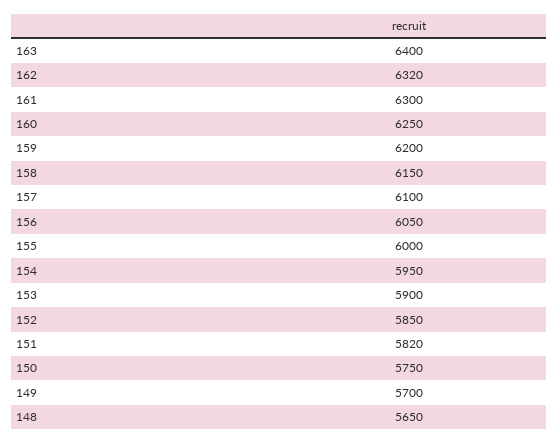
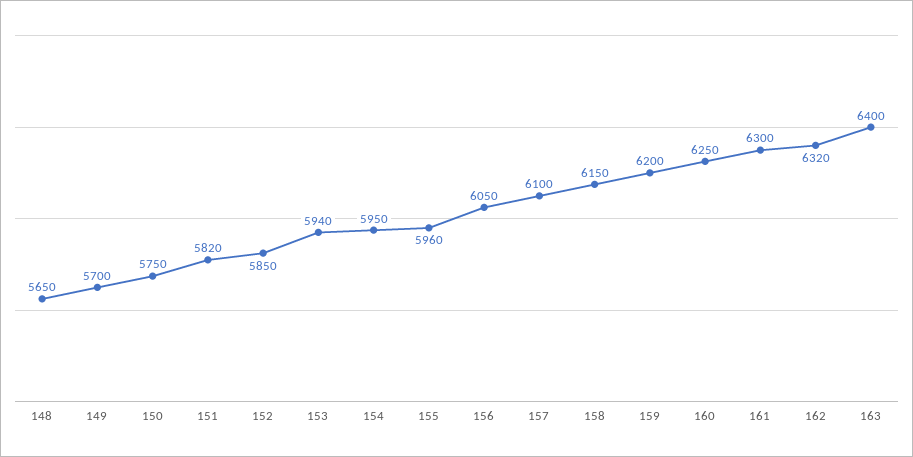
  {
    "163": 6400,
    "162": 6320,
    "161": 6300,
    "160": 6250,
    "159": 6200,
    "158": 6150,
    "157": 6100,
    "156": 6050,
-   "155": 6000,
+   "155": 5960,
    "154": 5950,
-   "153": 5900,
+   "153": 5940,
    "152": 5850,
    "151": 5820,
    "150": 5750,
    "149": 5700,
    "148": 5650
  }

